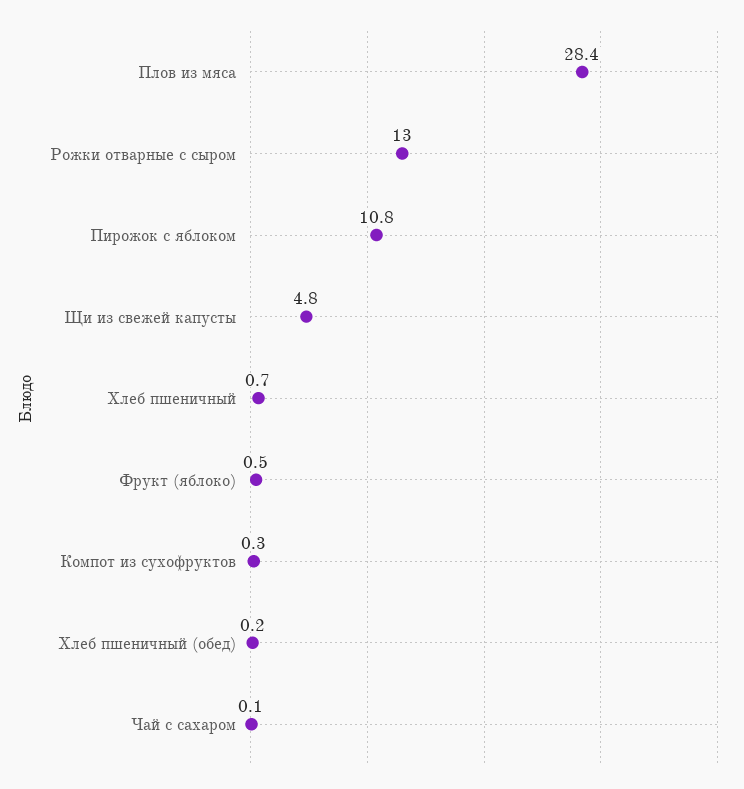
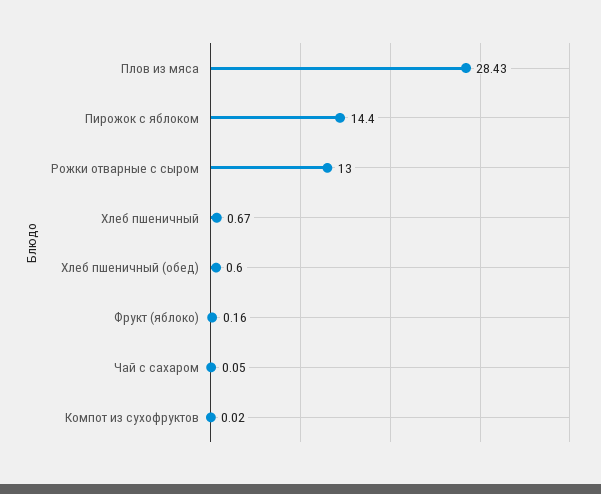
  {
    "Плов из мяса": 28.43,
    "Рожки отварные с сыром": 13,
-   "Пирожок с яблоком": 10.8,
+   "Пирожок с яблоком": 14.4,
-   "Щи из свежей капусты": 4.8,
    "Хлеб пшеничный": 0.67,
-   "Фрукт (яблоко)": 0.5,
+   "Фрукт (яблоко)": 0.16,
-   "Компот из сухофруктов": 0.3,
+   "Компот из сухофруктов": 0.02,
-   "Хлеб пшеничный (обед)": 0.2,
+   "Хлеб пшеничный (обед)": 0.6,
    "Чай с сахаром": 0.05
  }

